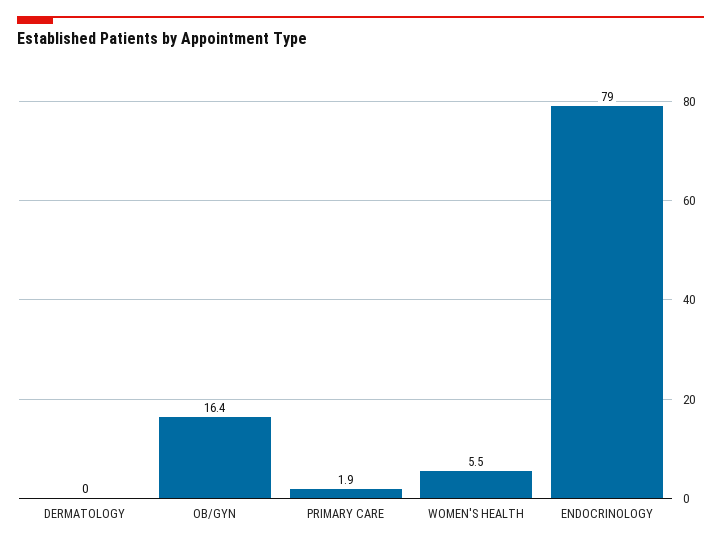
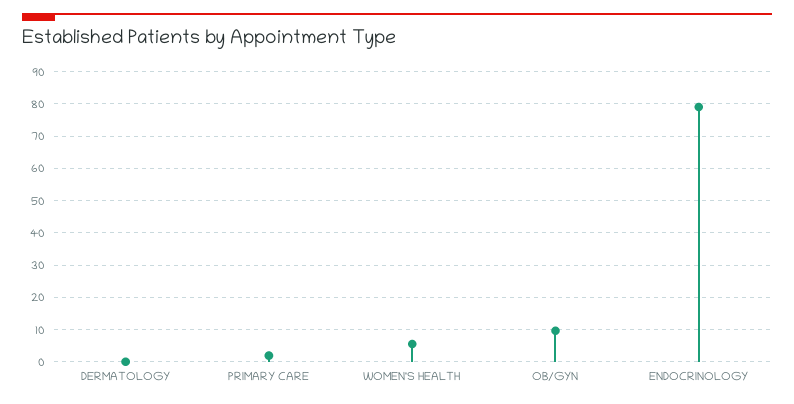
  {
    "DERMATOLOGY": 0,
-   "OB/GYN": 16.4,
+   "OB/GYN": 10,
    "PRIMARY CARE": 1.9,
    "WOMEN'S HEALTH": 5.5,
    "ENDOCRINOLOGY": 79
  }

